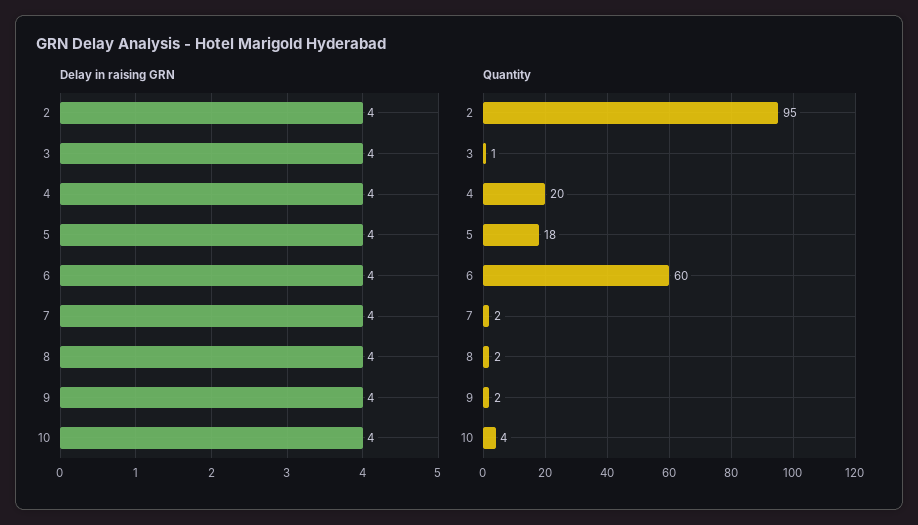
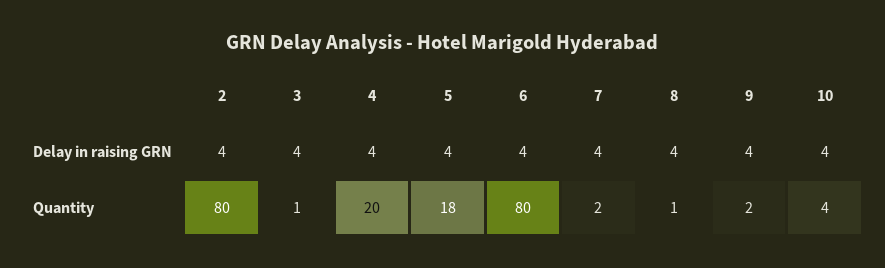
  {
    "Delay in raising GRN": {
      "2": 4,
      "3": 4,
      "4": 4,
      "5": 4,
      "6": 4,
      "7": 4,
      "8": 4,
      "9": 4,
      "10": 4
    },
    "Quantity": {
-     "2": 95,
+     "2": 80,
      "3": 1,
      "4": 20,
      "5": 18,
-     "6": 60,
+     "6": 80,
      "7": 2,
-     "8": 2,
+     "8": 1,
      "9": 2,
      "10": 4
    }
  }

